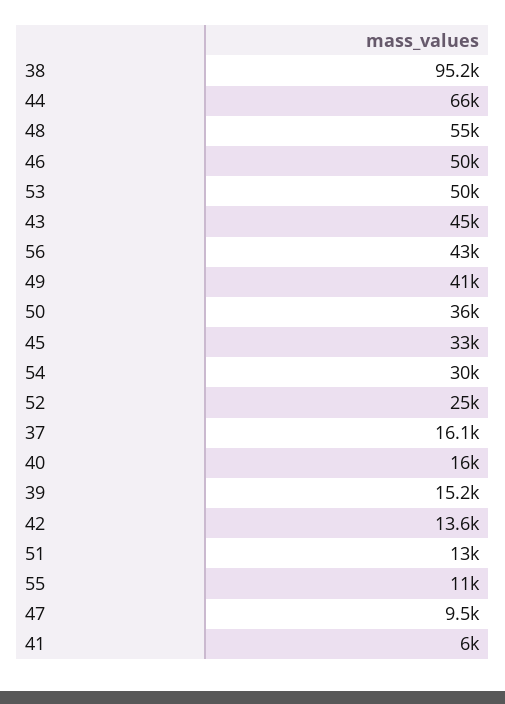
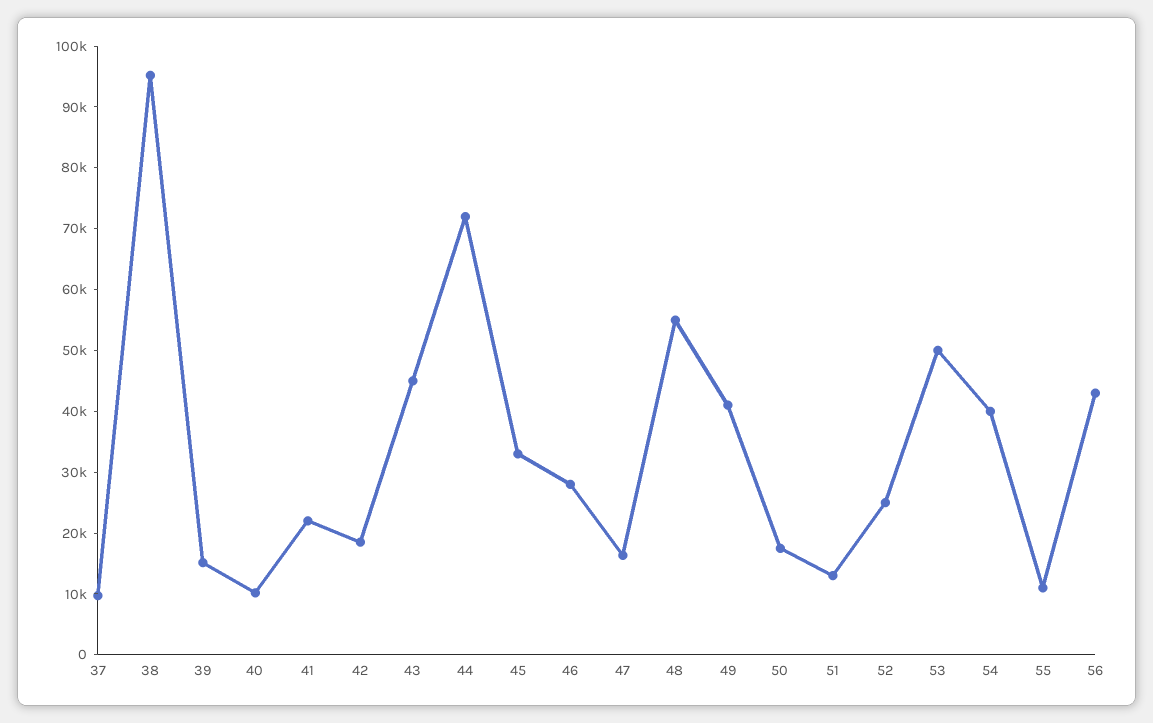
  {
    "38": 95200,
-   "44": 66000,
+   "44": 72000,
    "48": 55000,
-   "46": 50000,
+   "46": 28000,
    "53": 50000,
    "43": 45000,
    "56": 43000,
    "49": 41000,
-   "50": 36000,
+   "50": 18000,
    "45": 33000,
-   "54": 30000,
+   "54": 40000,
    "52": 25000,
-   "37": 16100,
+   "37": 10000,
-   "40": 16000,
+   "40": 10000,
    "39": 15200,
-   "42": 13600,
+   "42": 18000,
    "51": 13000,
    "55": 11000,
-   "47": 9500,
+   "47": 16000,
-   "41": 6000
+   "41": 22000
  }

